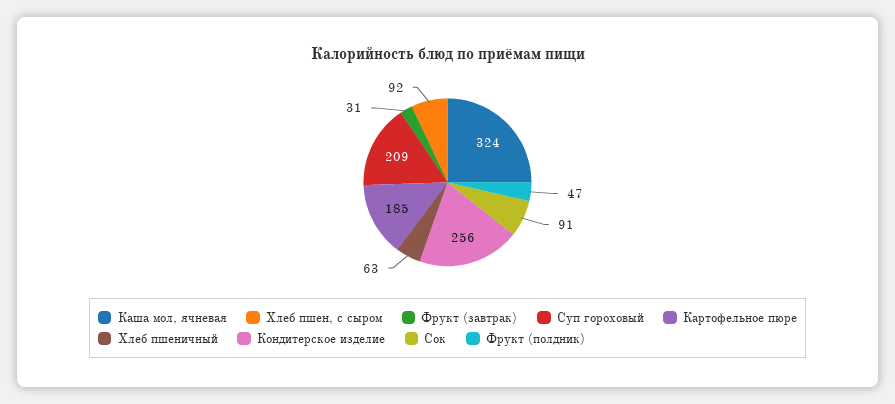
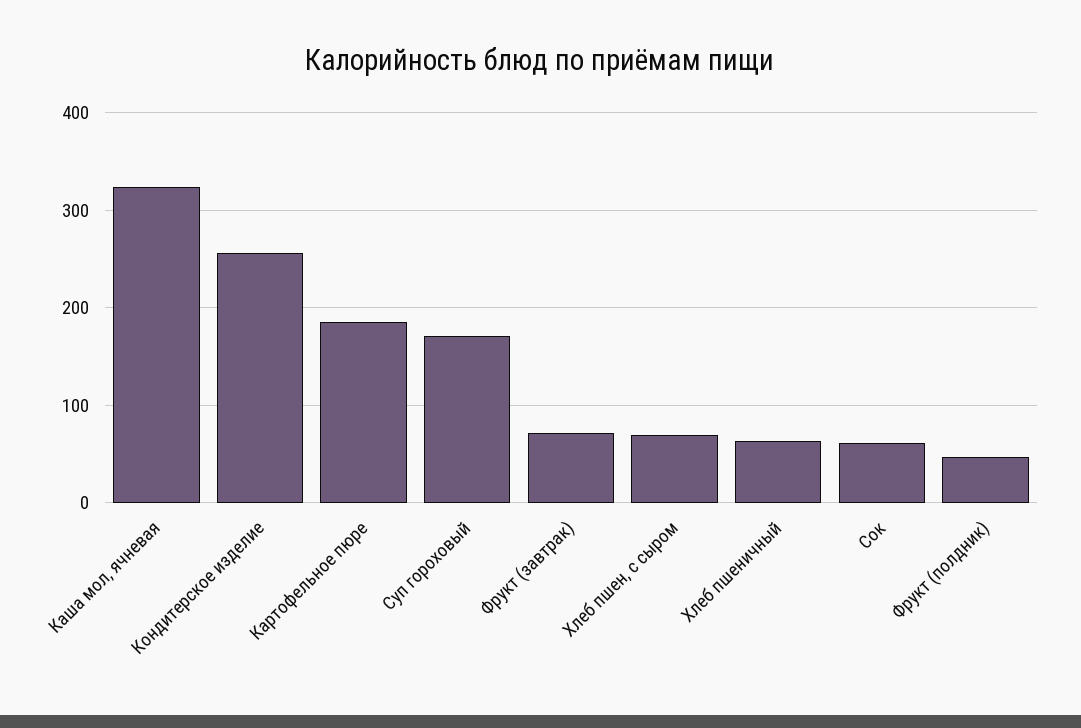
  {
    "Каша мол, ячневая": 324,
-   "Хлеб пшен, с сыром": 92,
+   "Хлеб пшен, с сыром": 70,
-   "Фрукт (завтрак)": 31,
+   "Фрукт (завтрак)": 70,
-   "Суп гороховый": 209,
+   "Суп гороховый": 170,
    "Картофельное пюре": 185,
    "Хлеб пшеничный": 63,
    "Кондитерское изделие": 256,
-   "Сок": 91,
+   "Сок": 60,
    "Фрукт (полдник)": 47
  }

